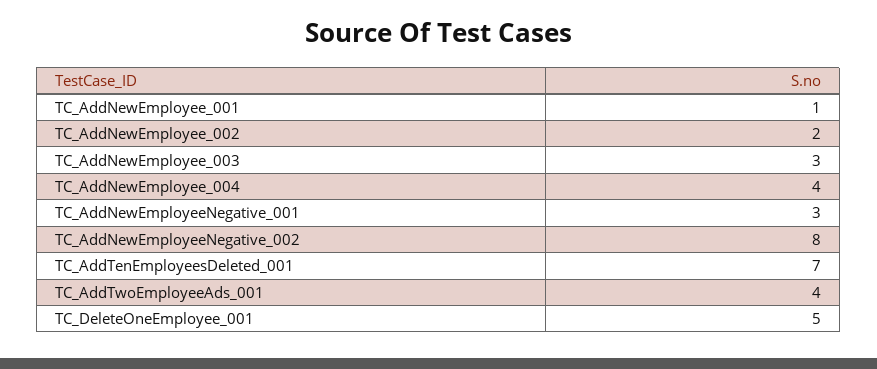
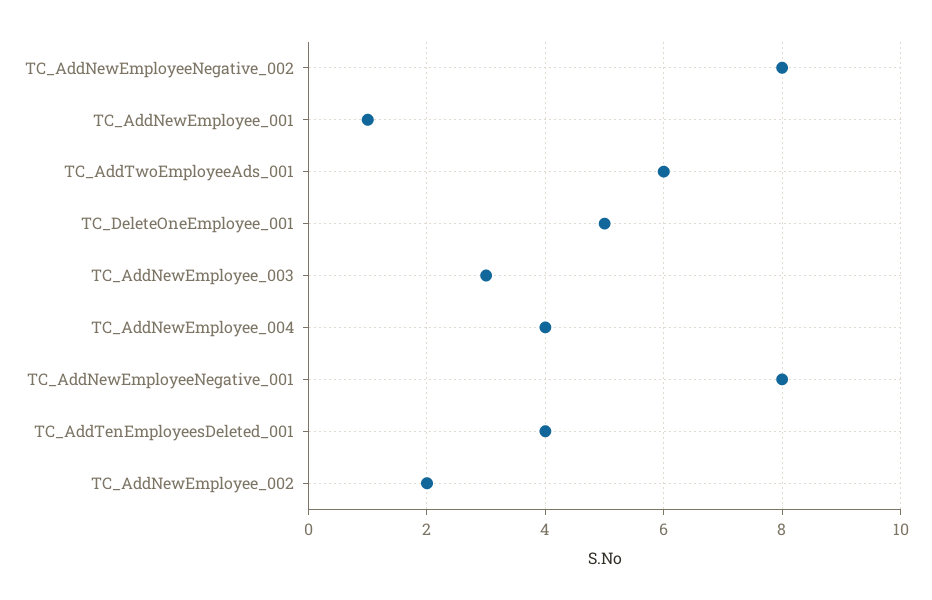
  {
    "TC_AddNewEmployee_001": 1,
    "TC_AddNewEmployee_002": 2,
    "TC_AddNewEmployee_003": 3,
    "TC_AddNewEmployee_004": 4,
-   "TC_AddNewEmployeeNegative_001": 3,
+   "TC_AddNewEmployeeNegative_001": 8,
    "TC_AddNewEmployeeNegative_002": 8,
-   "TC_AddTenEmployeesDeleted_001": 7,
+   "TC_AddTenEmployeesDeleted_001": 4,
-   "TC_AddTwoEmployeeAds_001": 4,
+   "TC_AddTwoEmployeeAds_001": 6,
    "TC_DeleteOneEmployee_001": 5
  }

